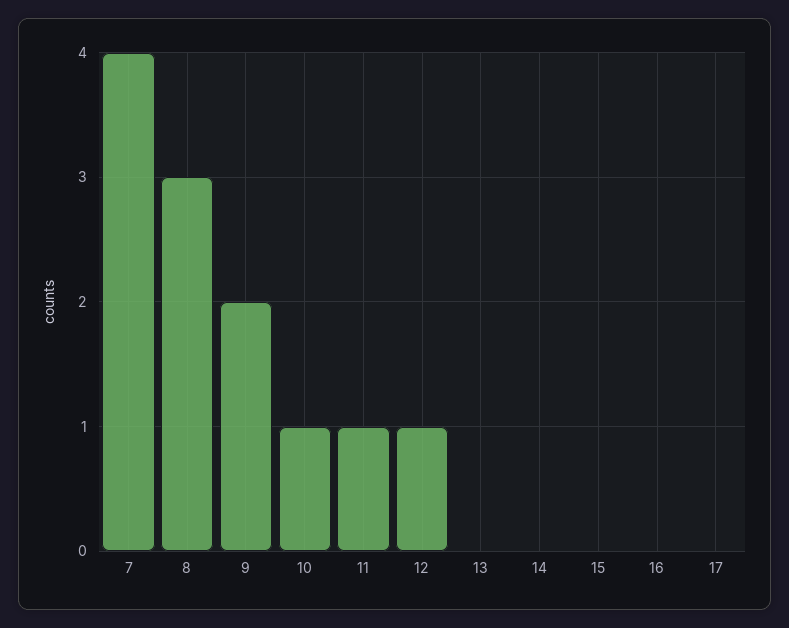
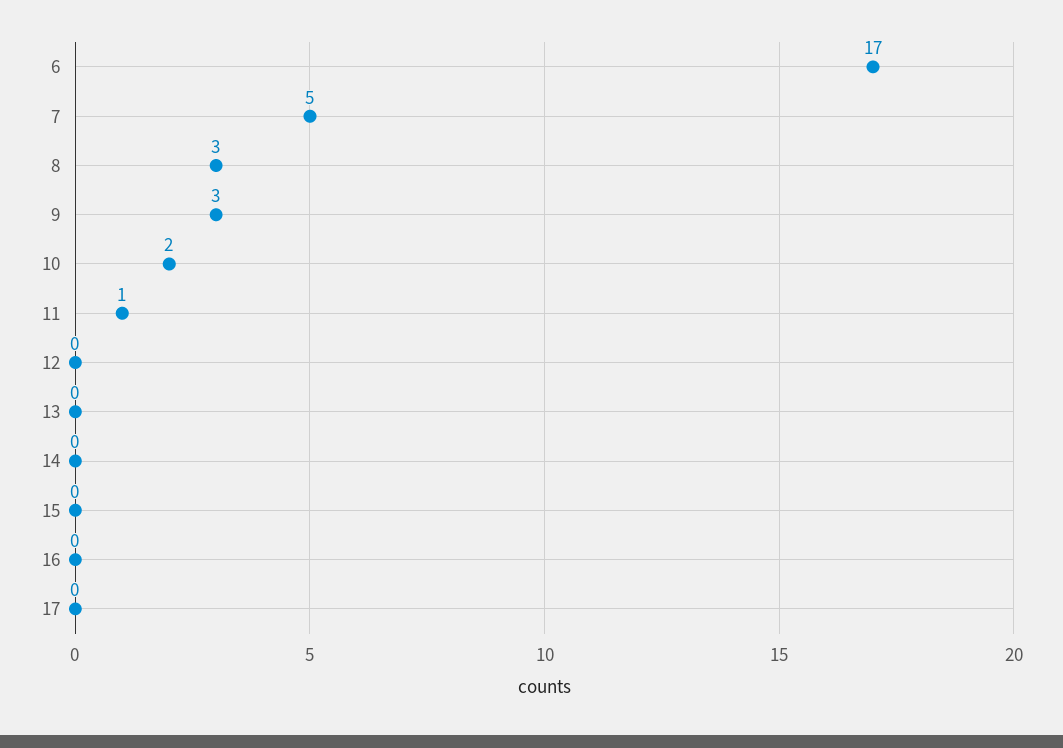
  {
-   "7": 4,
+   "7": 5,
    "8": 3,
-   "9": 2,
+   "9": 3,
-   "10": 1,
+   "10": 2,
    "11": 1,
-   "12": 1,
+   "12": 0,
    "13": 0,
    "14": 0,
    "15": 0,
    "16": 0,
-   "17": 0
+   "17": 0,
+   "6": 17
  }

